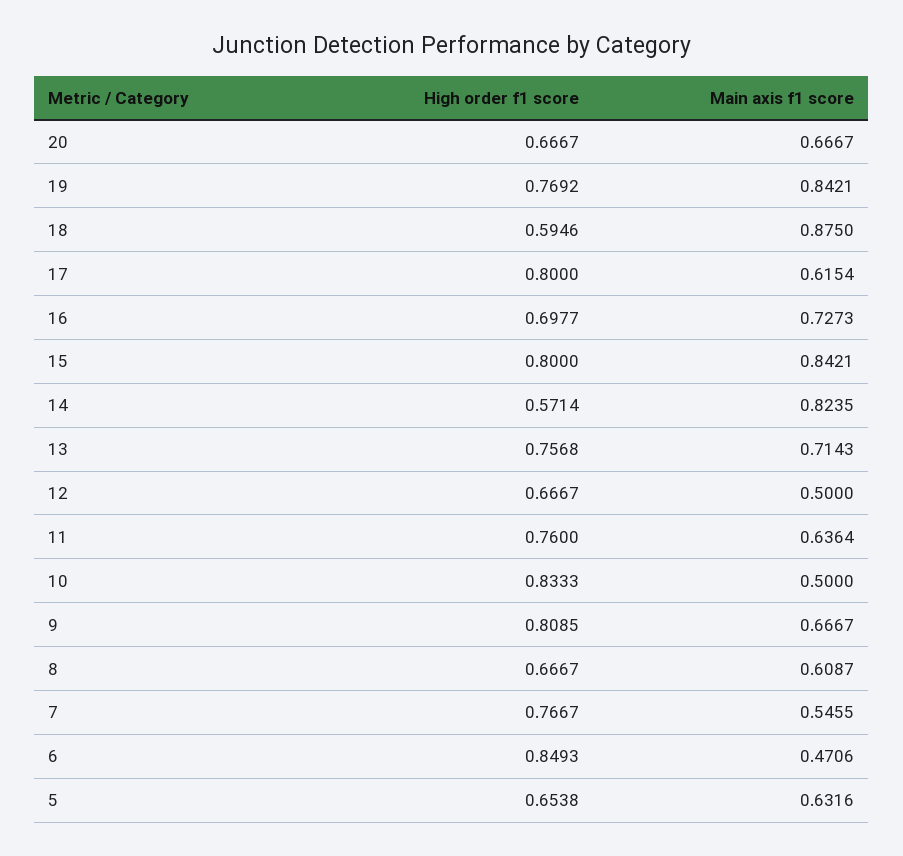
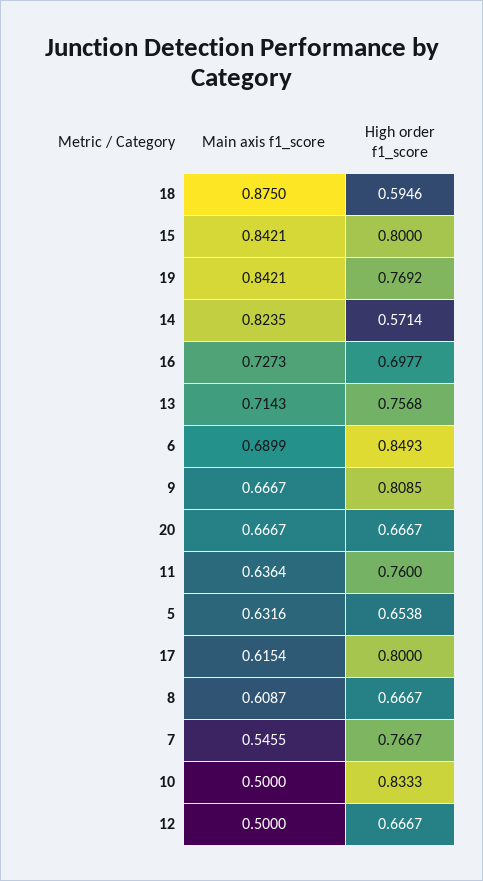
  {
    "High order f1 score": {
      "20": 0.6667,
      "19": 0.7692,
      "18": 0.5946,
      "17": 0.8,
      "16": 0.6977,
      "15": 0.8,
      "14": 0.5714,
      "13": 0.7568,
      "12": 0.6667,
      "11": 0.76,
      "10": 0.8333,
      "9": 0.8085,
      "8": 0.6667,
      "7": 0.7667,
      "6": 0.8493,
      "5": 0.6538
    },
    "Main axis f1 score": {
      "20": 0.6667,
      "19": 0.8421,
      "18": 0.875,
      "17": 0.6154,
      "16": 0.7273,
      "15": 0.8421,
      "14": 0.8235,
      "13": 0.7143,
      "12": 0.5,
      "11": 0.6364,
      "10": 0.5,
      "9": 0.6667,
      "8": 0.6087,
      "7": 0.5455,
-     "6": 0.4706,
+     "6": 0.6899,
      "5": 0.6316
    }
  }

